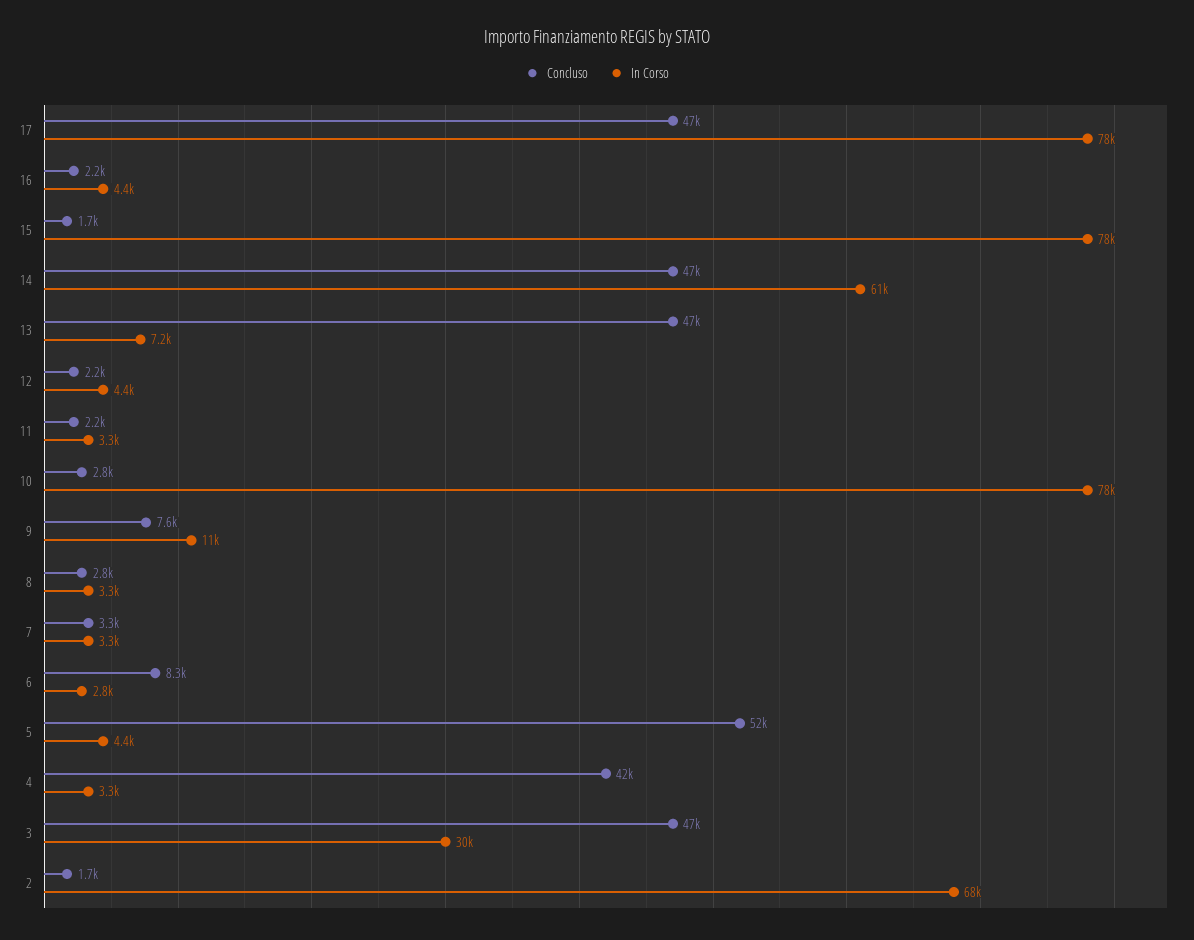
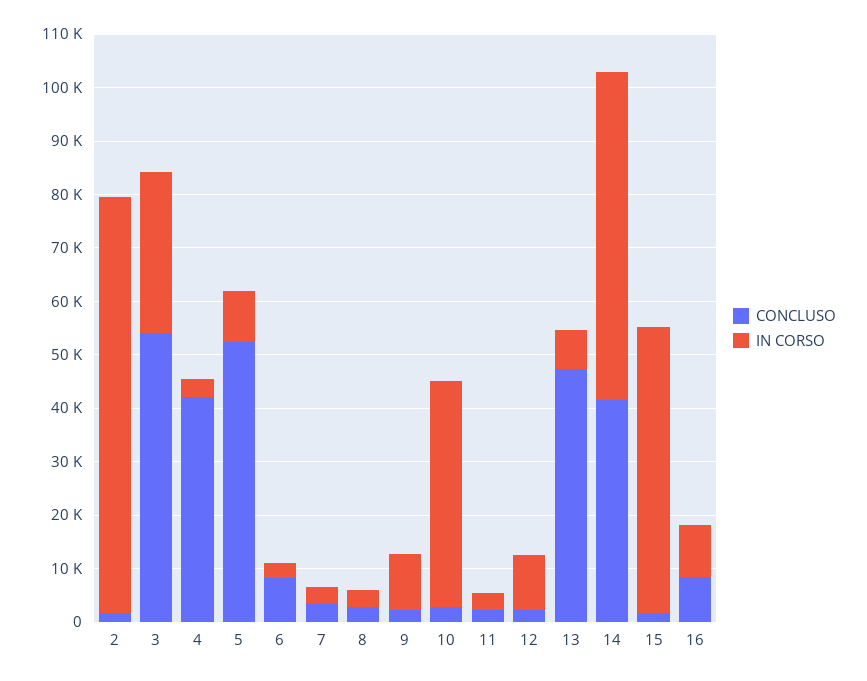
  {
    "Concluso": {
-     "17": 47000,
-     "16": 2200,
+     "16": 8000,
      "15": 1700,
-     "14": 47000,
+     "14": 42000,
      "13": 47000,
      "12": 2200,
      "11": 2200,
      "10": 2800,
-     "9": 7600,
+     "9": 2000,
      "8": 2800,
      "7": 3300,
      "6": 8300,
      "5": 52000,
      "4": 42000,
-     "3": 47000,
+     "3": 54000,
      "2": 1700
    },
    "In Corso": {
-     "17": 78000,
-     "16": 4400,
+     "16": 10000,
-     "15": 78000,
+     "15": 54000,
      "14": 61000,
      "13": 7200,
-     "12": 4400,
+     "12": 10000,
      "11": 3300,
-     "10": 78000,
+     "10": 42000,
      "9": 11000,
      "8": 3300,
      "7": 3300,
      "6": 2800,
-     "5": 4400,
+     "5": 10000,
      "4": 3300,
      "3": 30000,
-     "2": 68000
+     "2": 78000
    }
  }

